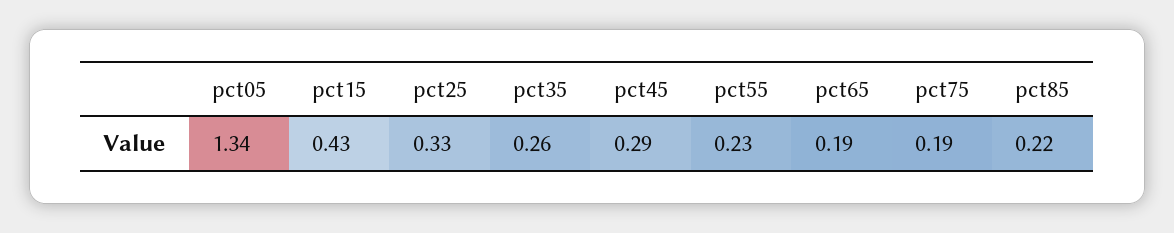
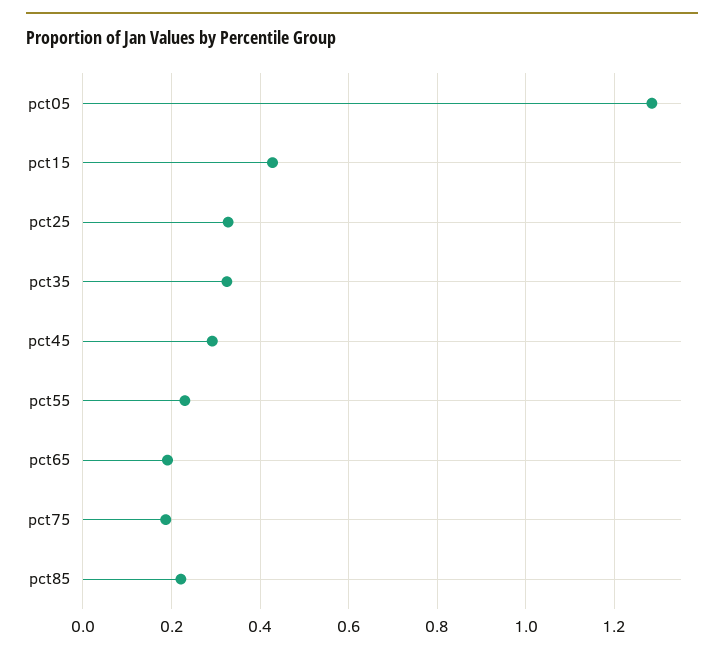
  {
-   "pct05": 1.34,
+   "pct05": 1.28,
    "pct15": 0.43,
    "pct25": 0.33,
-   "pct35": 0.26,
+   "pct35": 0.32,
    "pct45": 0.29,
    "pct55": 0.23,
    "pct65": 0.19,
    "pct75": 0.19,
    "pct85": 0.22
  }

